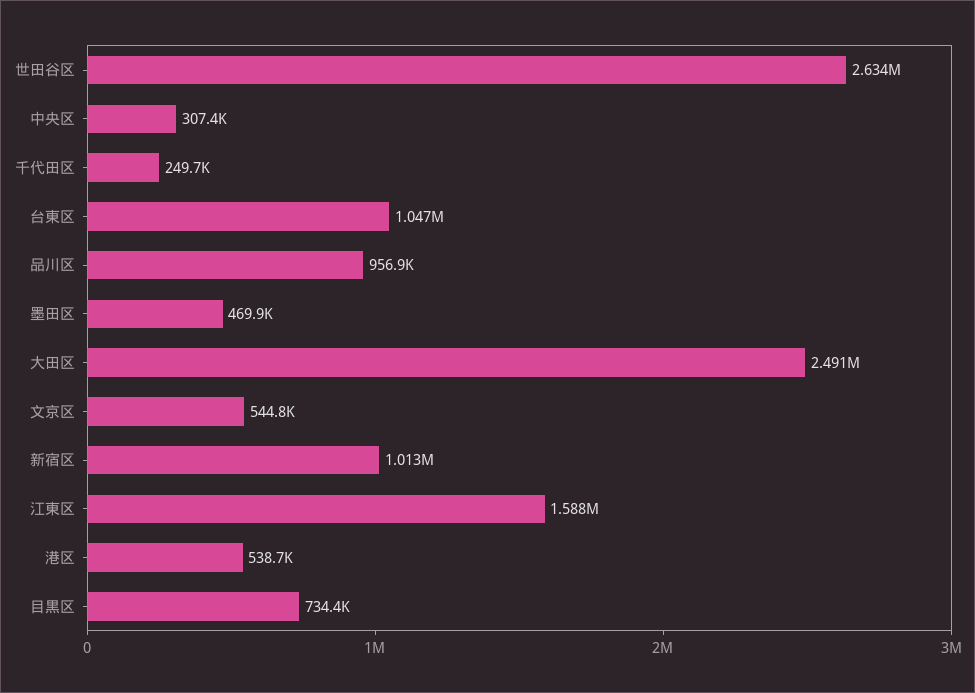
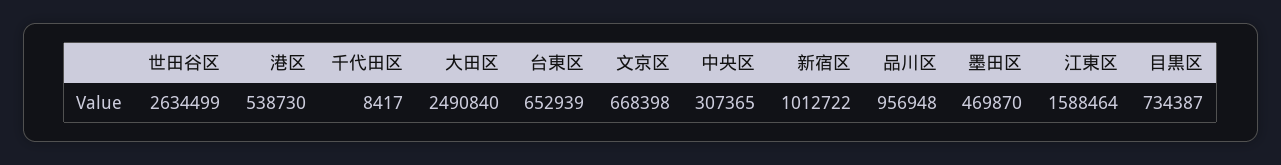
  {
    "世田谷区": 2634499,
    "中央区": 307365,
-   "千代田区": 249700,
+   "千代田区": 8417,
-   "台東区": 1047000,
+   "台東区": 652939,
    "品川区": 956948,
    "墨田区": 469870,
    "大田区": 2490840,
-   "文京区": 544800,
+   "文京区": 668398,
    "新宿区": 1012722,
    "江東区": 1588464,
    "港区": 538730,
    "目黒区": 734387
  }

